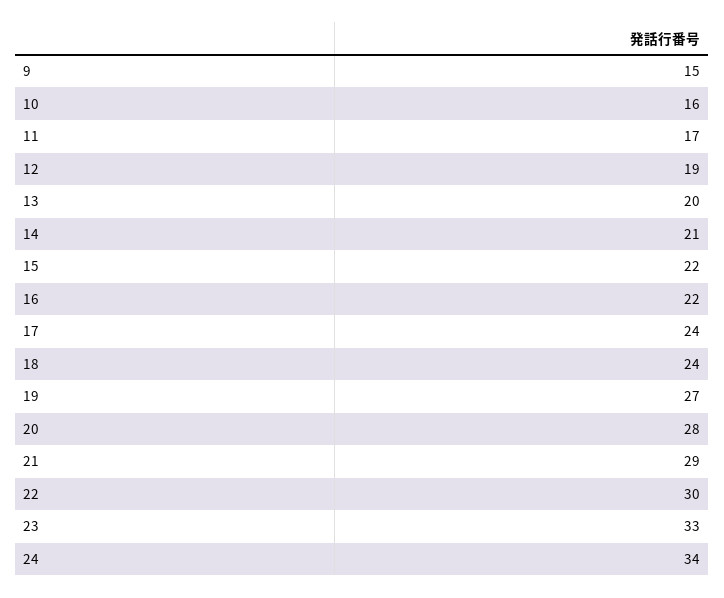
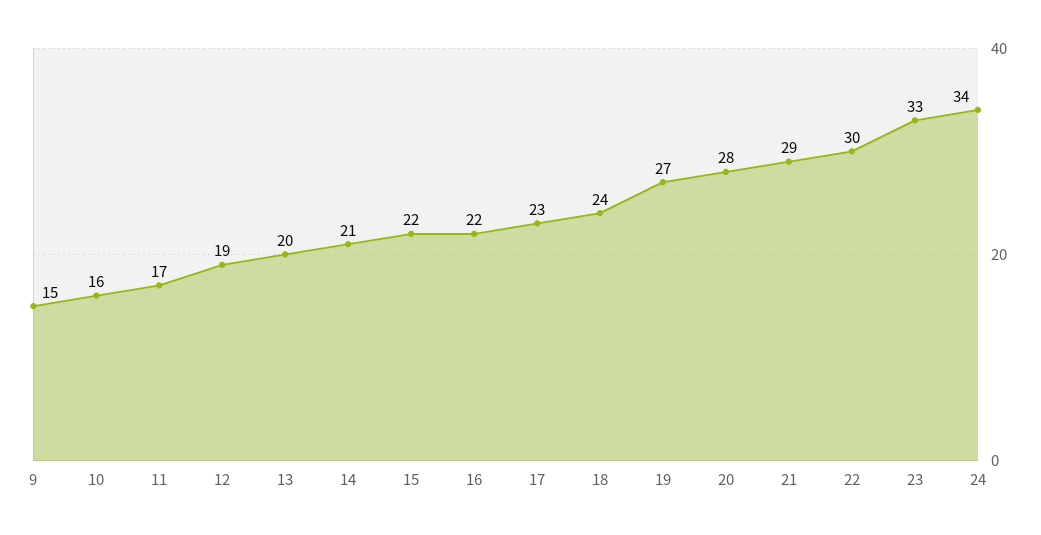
  {
    "9": 15,
    "10": 16,
    "11": 17,
    "12": 19,
    "13": 20,
    "14": 21,
    "15": 22,
    "16": 22,
-   "17": 24,
+   "17": 23,
    "18": 24,
    "19": 27,
    "20": 28,
    "21": 29,
    "22": 30,
    "23": 33,
    "24": 34
  }

